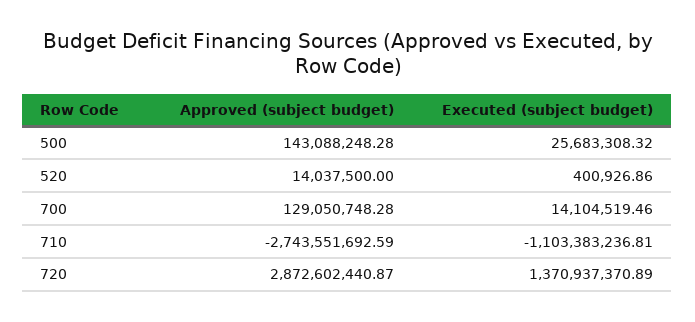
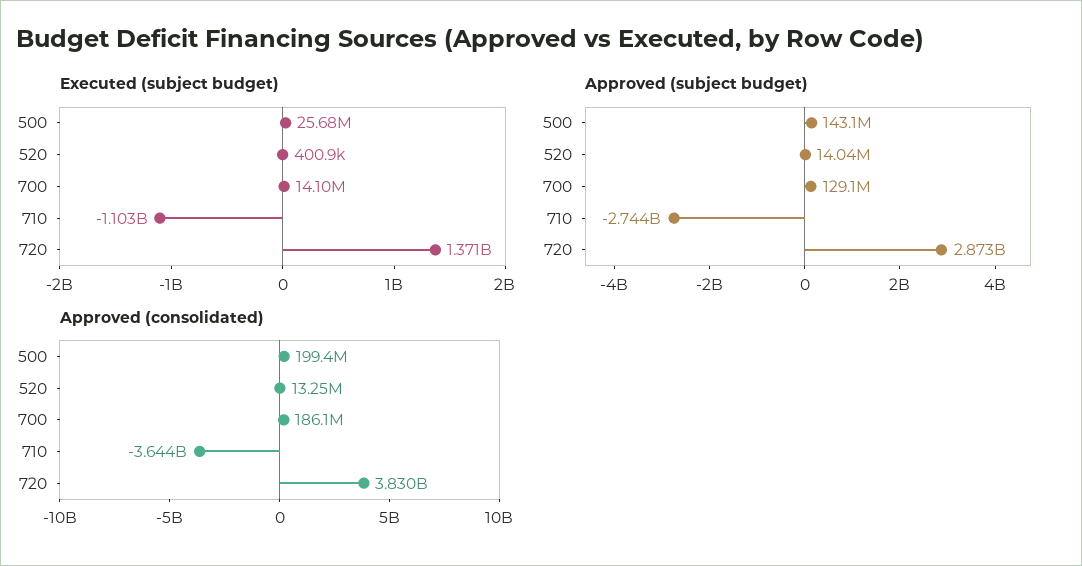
  {
    "Approved (subject budget)": {
      "500": 143088248.28,
      "520": 14037500,
      "700": 129050748.28,
      "710": -2743551692.59,
      "720": 2872602440.87
    },
    "Executed (subject budget)": {
      "500": 25683308.32,
      "520": 400926.86,
      "700": 14104519.46,
      "710": -1103383236.81,
      "720": 1370937370.89
-   }
+   },
+   "Approved (consolidated)": {
+     "500": 199400000,
+     "520": 13250000,
+     "700": 186100000,
+     "710": -3644000000,
+     "720": 3830000000
+   }
  }

